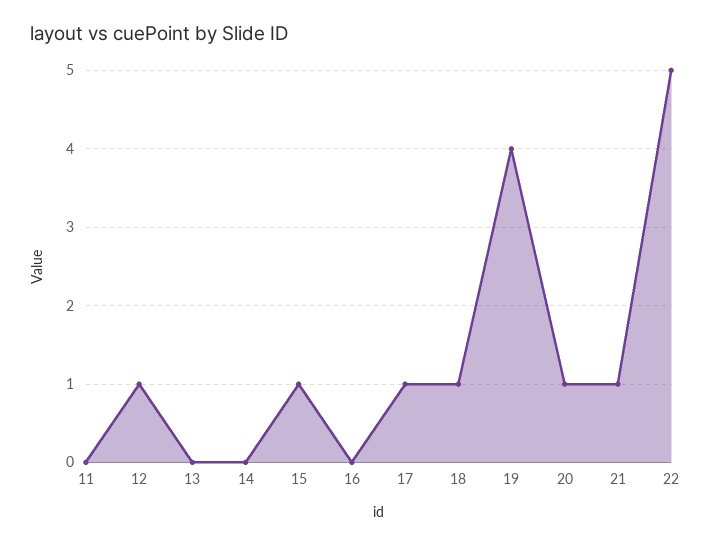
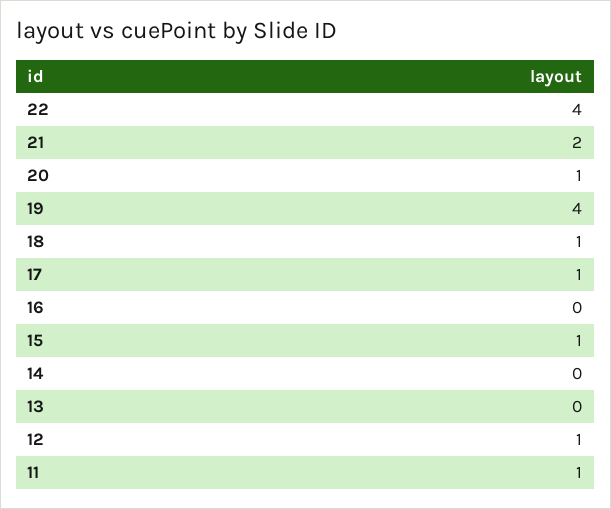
  {
-   "11": 0,
+   "11": 1,
    "12": 1,
    "13": 0,
    "14": 0,
    "15": 1,
    "16": 0,
    "17": 1,
    "18": 1,
    "19": 4,
    "20": 1,
-   "21": 1,
+   "21": 2,
-   "22": 5
+   "22": 4
  }

